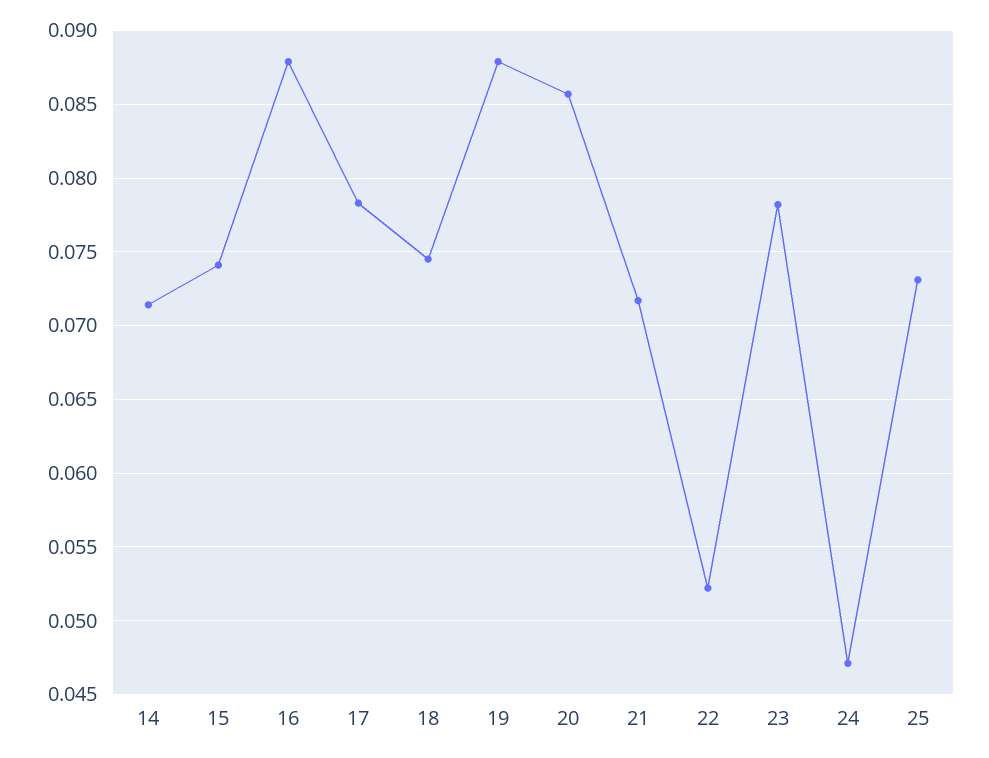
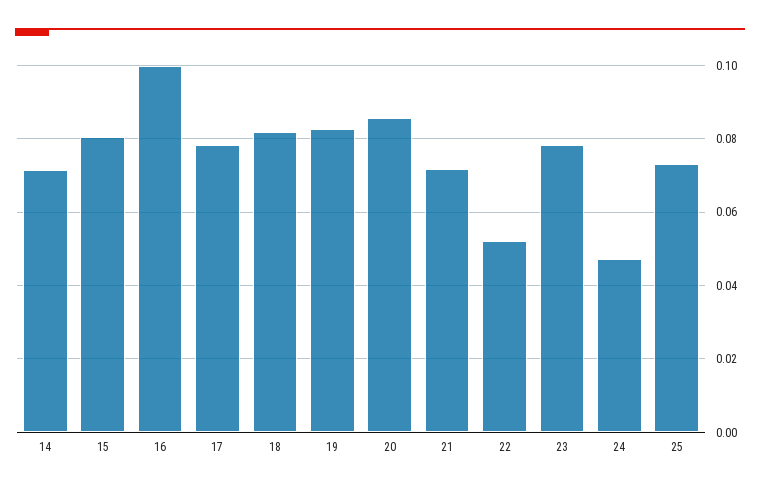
  {
    "14": 0.0715,
-   "15": 0.074,
+   "15": 0.08,
-   "16": 0.088,
+   "16": 0.1,
    "17": 0.0785,
-   "18": 0.0745,
+   "18": 0.082,
-   "19": 0.088,
+   "19": 0.082,
    "20": 0.0855,
    "21": 0.0715,
    "22": 0.052,
    "23": 0.078,
    "24": 0.047,
    "25": 0.073
  }

